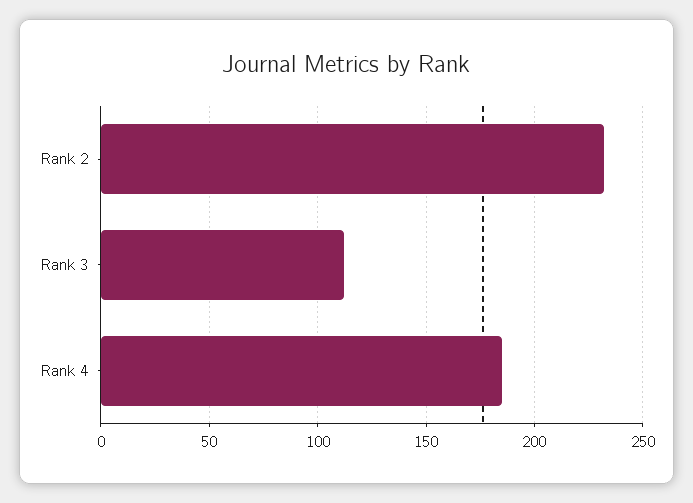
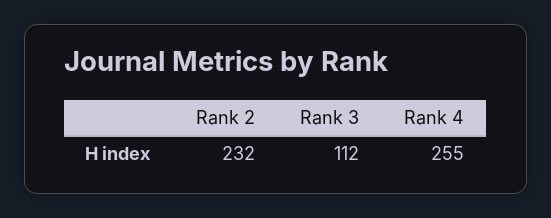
  {
    "Rank 2": 232,
    "Rank 3": 112,
-   "Rank 4": 185
+   "Rank 4": 255
  }

